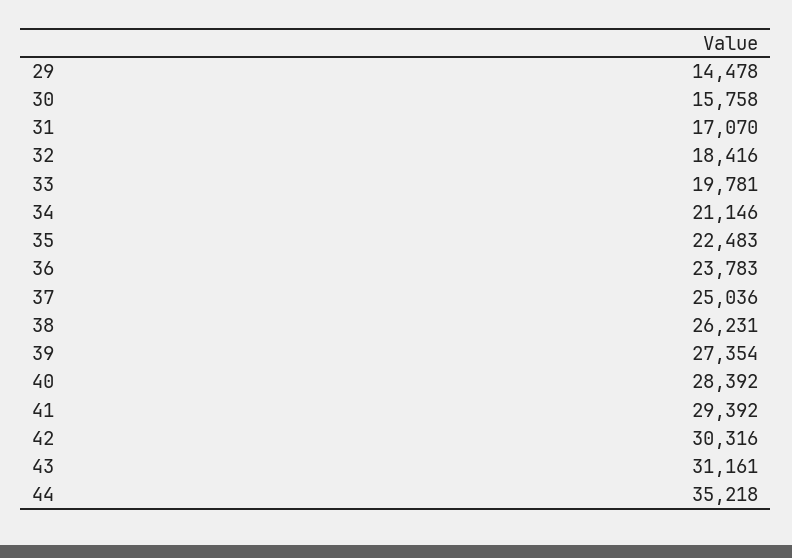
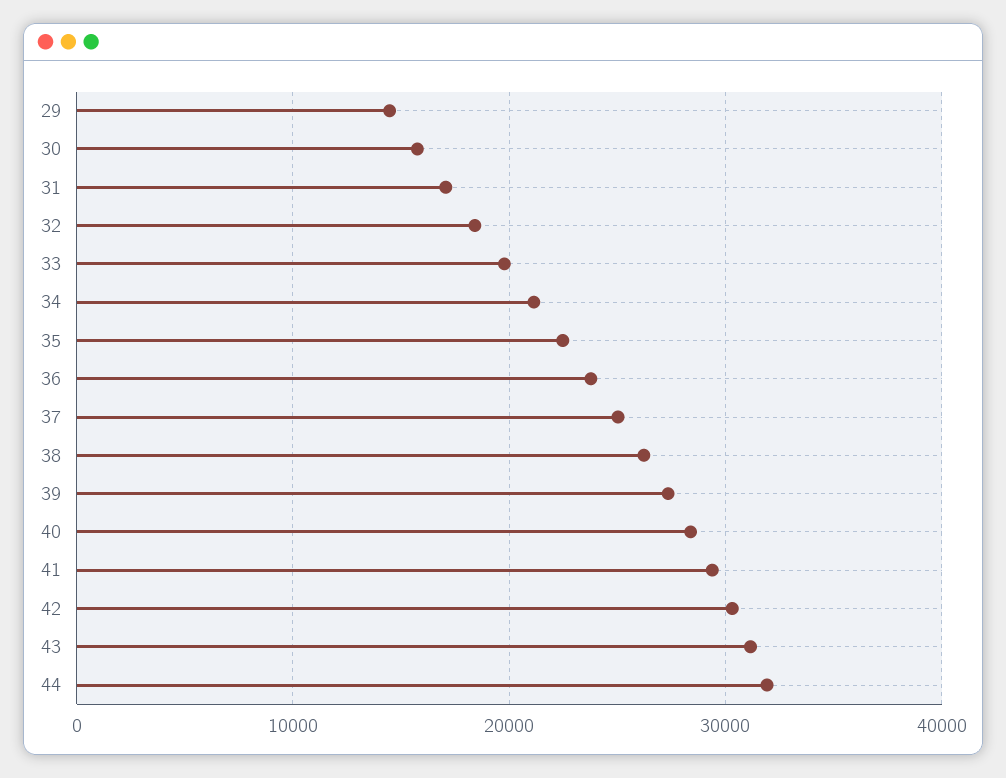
  {
    "29": 14478,
    "30": 15758,
    "31": 17070,
    "32": 18416,
    "33": 19781,
    "34": 21146,
    "35": 22483,
    "36": 23783,
    "37": 25036,
    "38": 26231,
    "39": 27354,
    "40": 28392,
    "41": 29392,
    "42": 30316,
    "43": 31161,
-   "44": 35218
+   "44": 32000
  }

